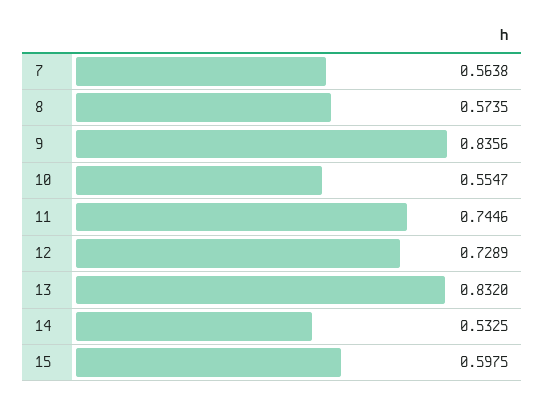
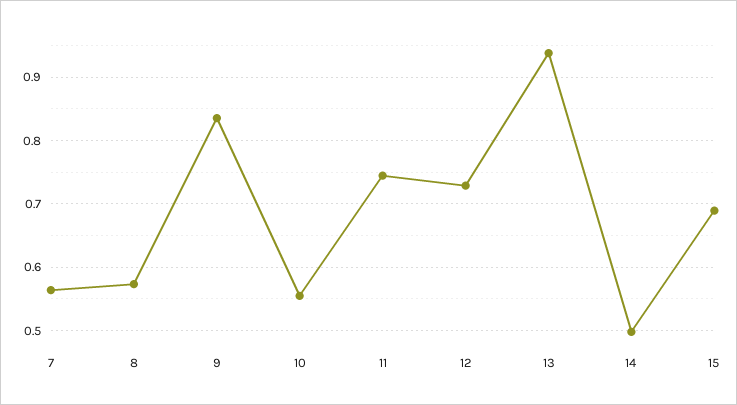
  {
    "7": 0.5638,
    "8": 0.5735,
    "9": 0.8356,
    "10": 0.5547,
    "11": 0.7446,
    "12": 0.7289,
-   "13": 0.832,
+   "13": 0.94,
-   "14": 0.5325,
+   "14": 0.5,
-   "15": 0.5975
+   "15": 0.69
  }

